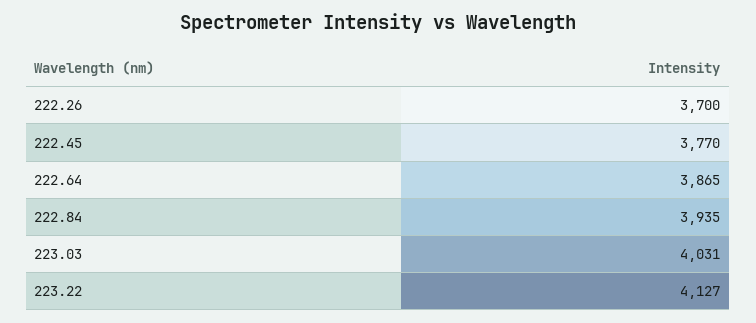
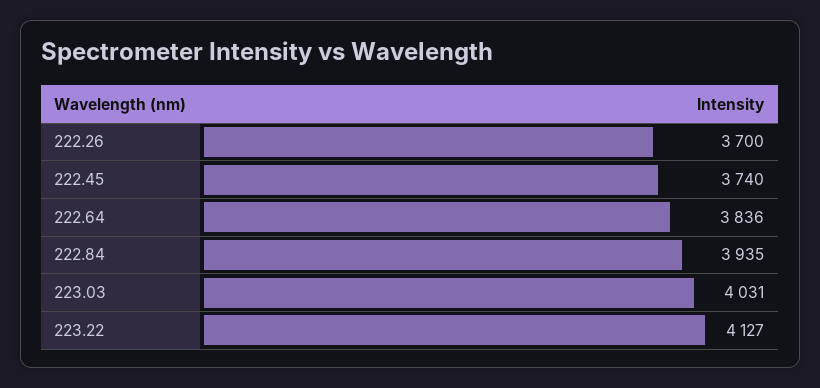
  {
    "222.26": 3700,
-   "222.45": 3770,
+   "222.45": 3740,
-   "222.64": 3865,
+   "222.64": 3836,
    "222.84": 3935,
    "223.03": 4031,
    "223.22": 4127
  }

